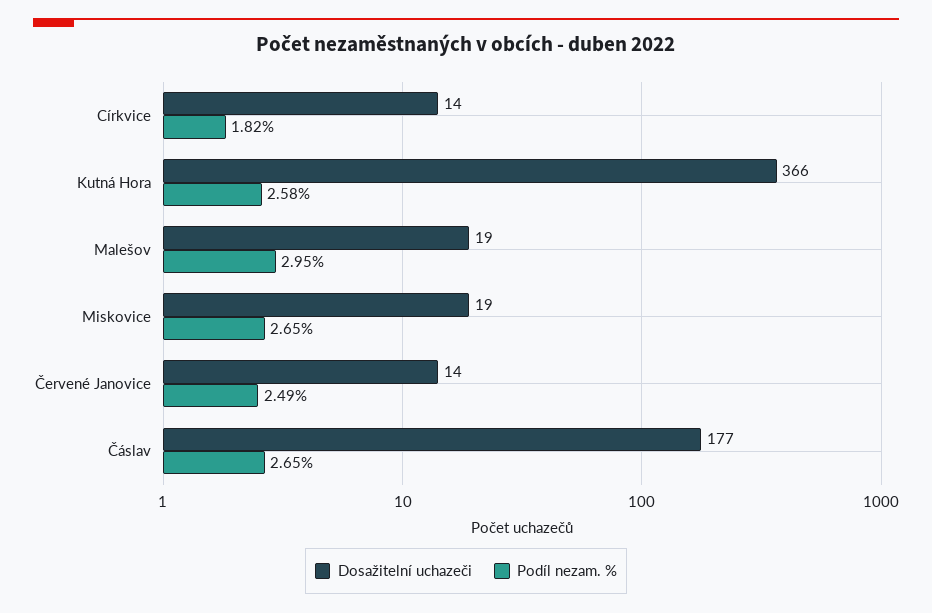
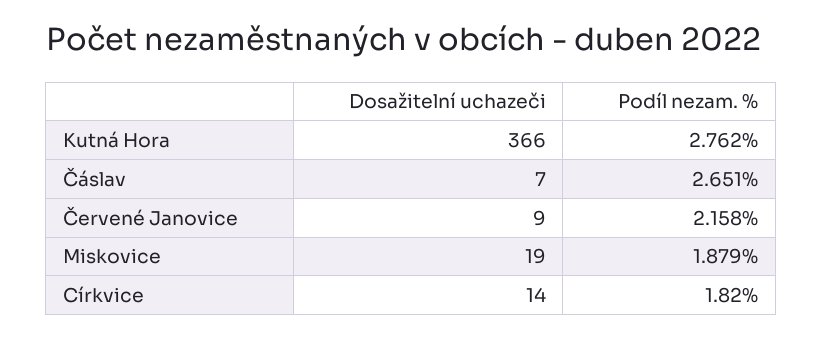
  {
    "Dosažitelní uchazeči": {
      "Církvice": 14,
      "Kutná Hora": 366,
-     "Malešov": 19,
      "Miskovice": 19,
-     "Červené Janovice": 14,
+     "Červené Janovice": 9,
-     "Čáslav": 177
+     "Čáslav": 7
    },
    "Podíl nezam. %": {
      "Církvice": 1.82,
-     "Kutná Hora": 2.58,
+     "Kutná Hora": 2.762,
-     "Malešov": 2.95,
-     "Miskovice": 2.65,
+     "Miskovice": 1.879,
-     "Červené Janovice": 2.49,
+     "Červené Janovice": 2.158,
      "Čáslav": 2.651
    }
  }

